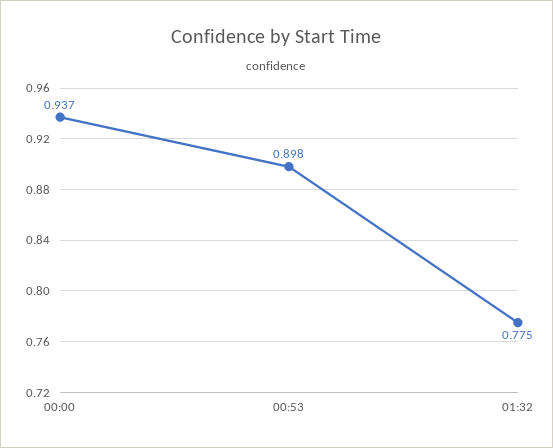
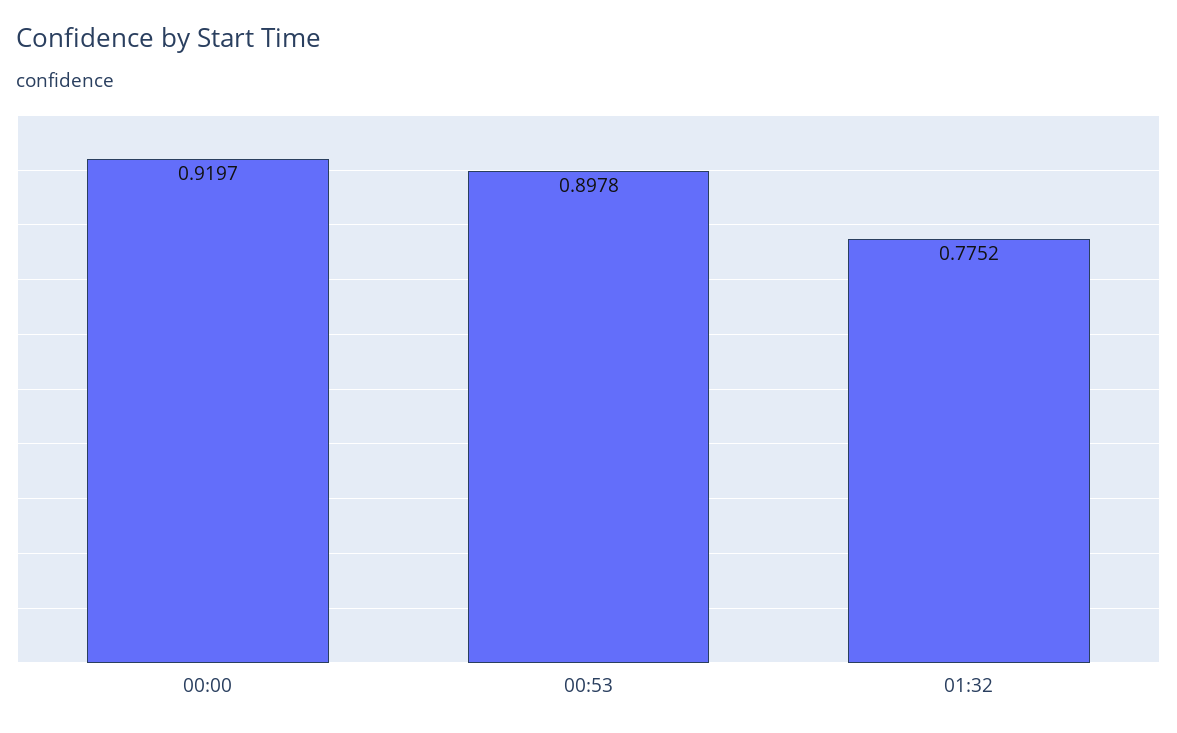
  {
-   "00:00": 0.937,
+   "00:00": 0.9197,
    "00:53": 0.8978,
    "01:32": 0.7752
  }

